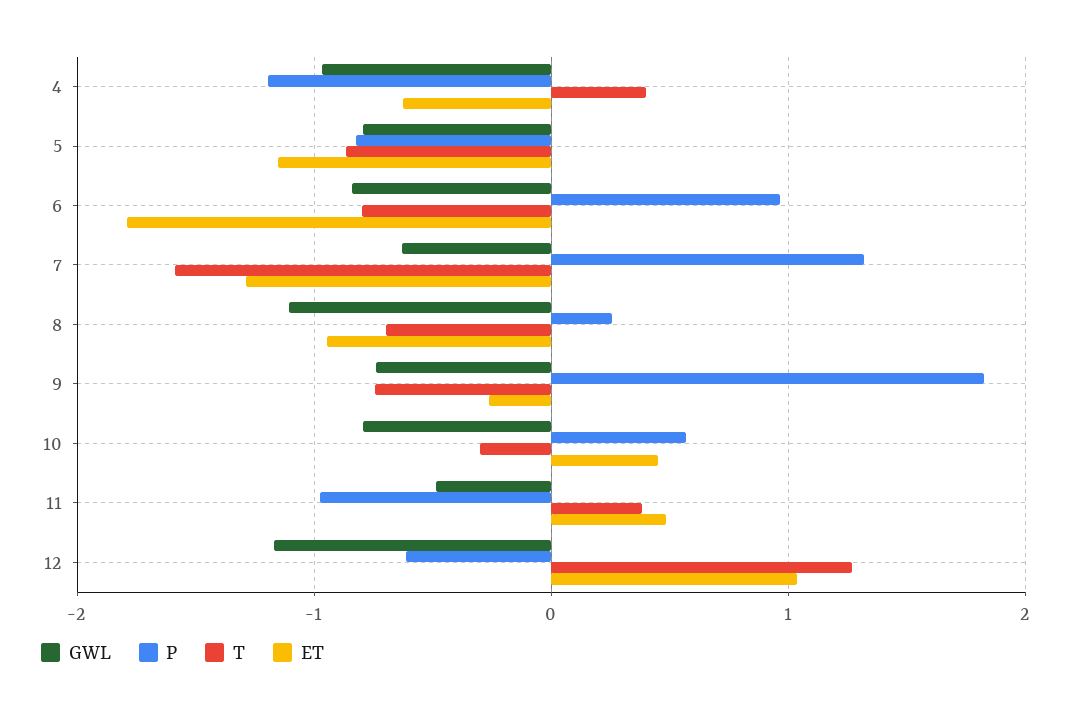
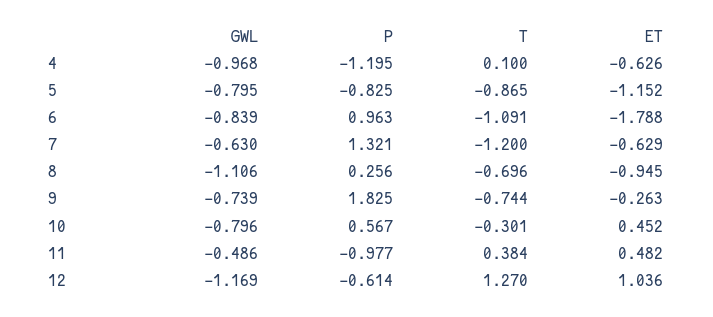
  {
    "GWL": {
      "4": -0.968,
      "5": -0.795,
      "6": -0.839,
      "7": -0.63,
      "8": -1.106,
      "9": -0.739,
      "10": -0.796,
      "11": -0.486,
      "12": -1.169
    },
    "P": {
      "4": -1.195,
      "5": -0.825,
      "6": 0.963,
      "7": 1.321,
      "8": 0.256,
      "9": 1.825,
      "10": 0.567,
      "11": -0.977,
      "12": -0.614
    },
    "T": {
-     "4": 0.4,
+     "4": 0.1,
      "5": -0.865,
-     "6": -0.8,
+     "6": -1.091,
-     "7": -1.6,
+     "7": -1.2,
      "8": -0.696,
      "9": -0.744,
      "10": -0.301,
      "11": 0.384,
      "12": 1.27
    },
    "ET": {
      "4": -0.626,
      "5": -1.152,
      "6": -1.788,
-     "7": -1.3,
+     "7": -0.629,
      "8": -0.945,
      "9": -0.263,
      "10": 0.452,
      "11": 0.482,
      "12": 1.036
    }
  }

